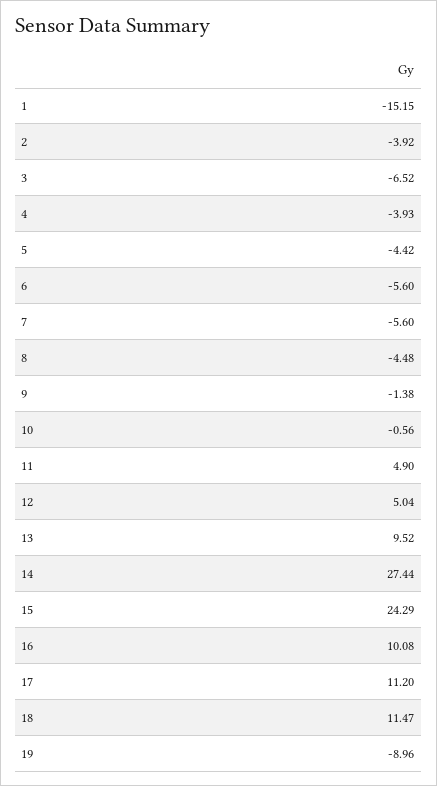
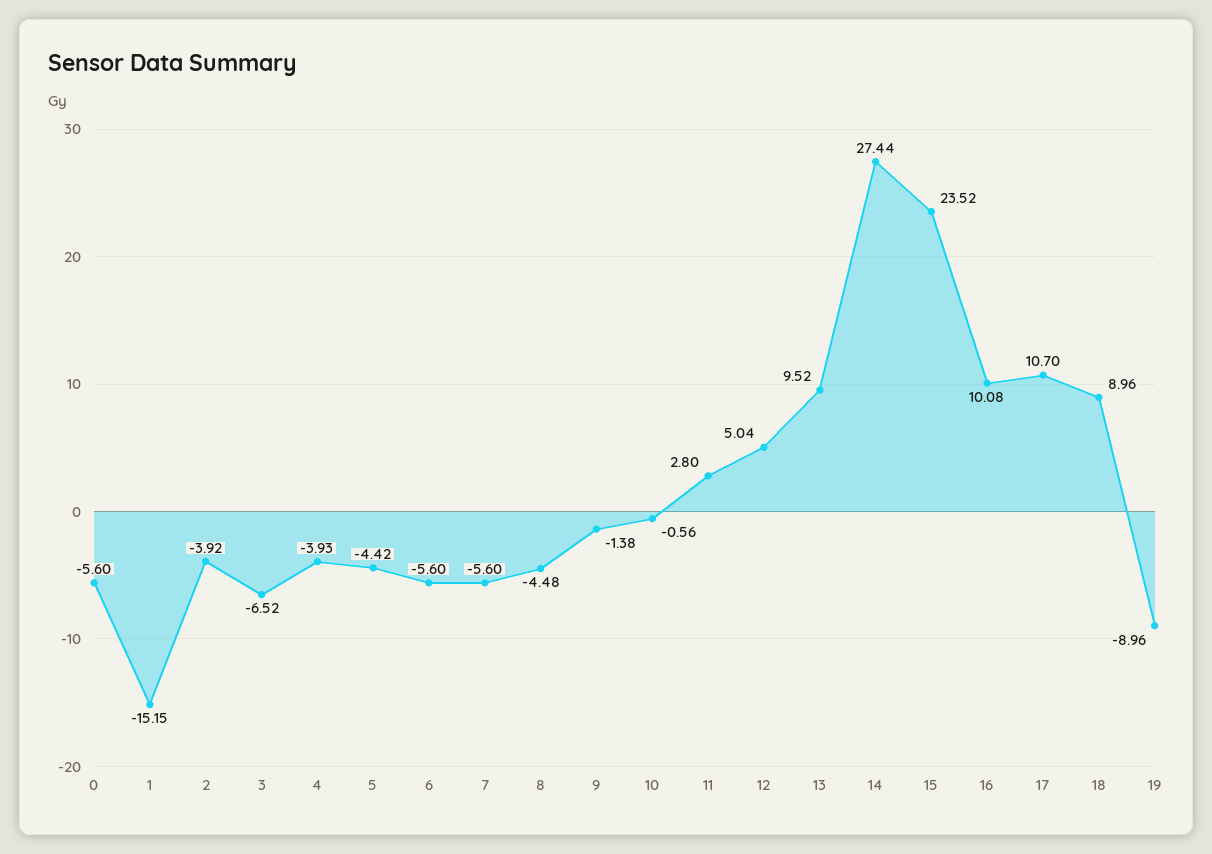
  {
    "1": -15.15,
    "2": -3.92,
    "3": -6.52,
    "4": -3.93,
    "5": -4.42,
    "6": -5.6,
    "7": -5.6,
    "8": -4.48,
    "9": -1.38,
    "10": -0.56,
-   "11": 4.9,
+   "11": 2.8,
    "12": 5.04,
    "13": 9.52,
    "14": 27.44,
-   "15": 24.29,
+   "15": 23.52,
    "16": 10.08,
-   "17": 11.2,
+   "17": 10.7,
-   "18": 11.47,
+   "18": 8.96,
-   "19": -8.96
+   "19": -8.96,
+   "0": -5.6
  }

